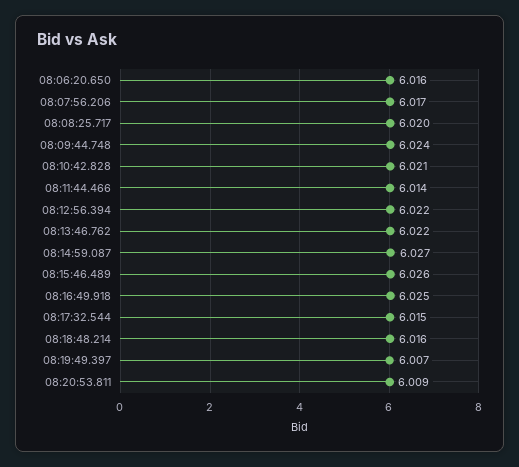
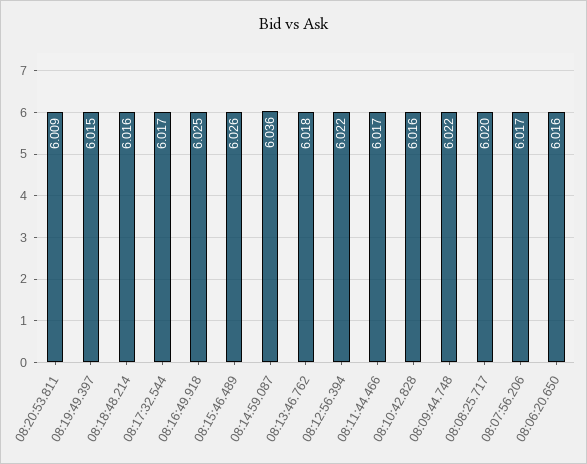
  {
    "08:06:20.650": 6.016,
    "08:07:56.206": 6.017,
    "08:08:25.717": 6.02,
-   "08:09:44.748": 6.024,
+   "08:09:44.748": 6.022,
-   "08:10:42.828": 6.021,
+   "08:10:42.828": 6.016,
-   "08:11:44.466": 6.014,
+   "08:11:44.466": 6.017,
    "08:12:56.394": 6.022,
-   "08:13:46.762": 6.022,
+   "08:13:46.762": 6.018,
-   "08:14:59.087": 6.027,
+   "08:14:59.087": 6.036,
    "08:15:46.489": 6.026,
    "08:16:49.918": 6.025,
-   "08:17:32.544": 6.015,
+   "08:17:32.544": 6.017,
    "08:18:48.214": 6.016,
-   "08:19:49.397": 6.007,
+   "08:19:49.397": 6.015,
    "08:20:53.811": 6.009
  }

